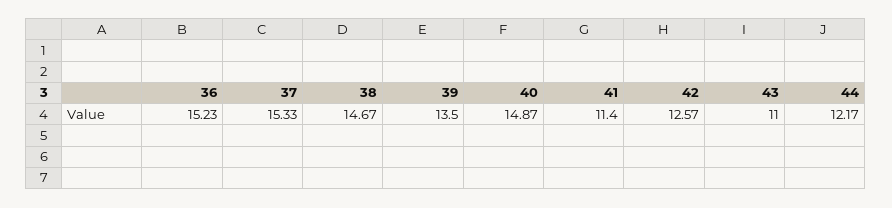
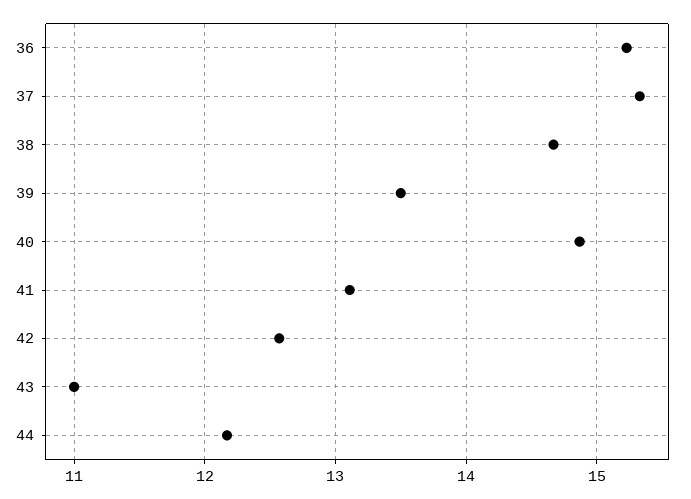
  {
    "36": 15.23,
    "37": 15.33,
    "38": 14.67,
    "39": 13.5,
    "40": 14.87,
-   "41": 11.4,
+   "41": 13.1,
    "42": 12.57,
    "43": 11,
    "44": 12.17
  }

